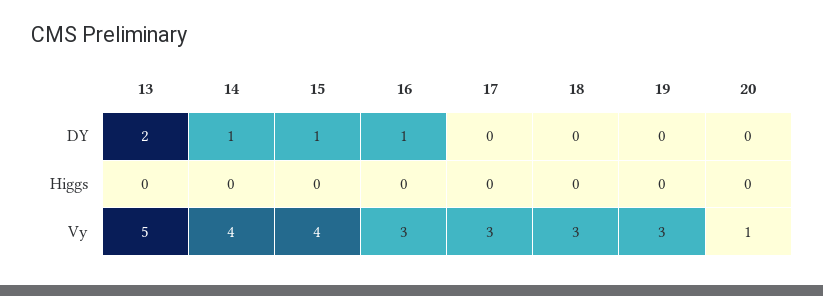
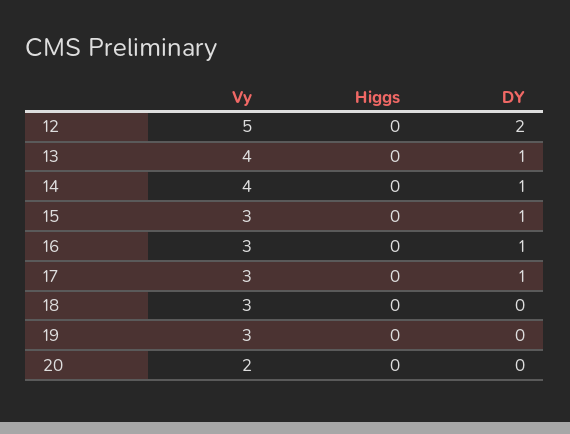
  {
    "13": {
-     "DY": 2,
+     "DY": 1,
      "Higgs": 0,
-     "Vy": 5
+     "Vy": 4
    },
    "14": {
      "DY": 1,
      "Higgs": 0,
      "Vy": 4
    },
    "15": {
      "DY": 1,
      "Higgs": 0,
-     "Vy": 4
+     "Vy": 3
    },
    "16": {
      "DY": 1,
      "Higgs": 0,
      "Vy": 3
    },
    "17": {
-     "DY": 0,
+     "DY": 1,
      "Higgs": 0,
      "Vy": 3
    },
    "18": {
      "DY": 0,
      "Higgs": 0,
      "Vy": 3
    },
    "19": {
      "DY": 0,
      "Higgs": 0,
      "Vy": 3
    },
    "20": {
      "DY": 0,
      "Higgs": 0,
-     "Vy": 1
+     "Vy": 2
-   }
+   },
+   "12": {
+     "Vy": 5,
+     "Higgs": 0,
+     "DY": 2
+   }
  }

